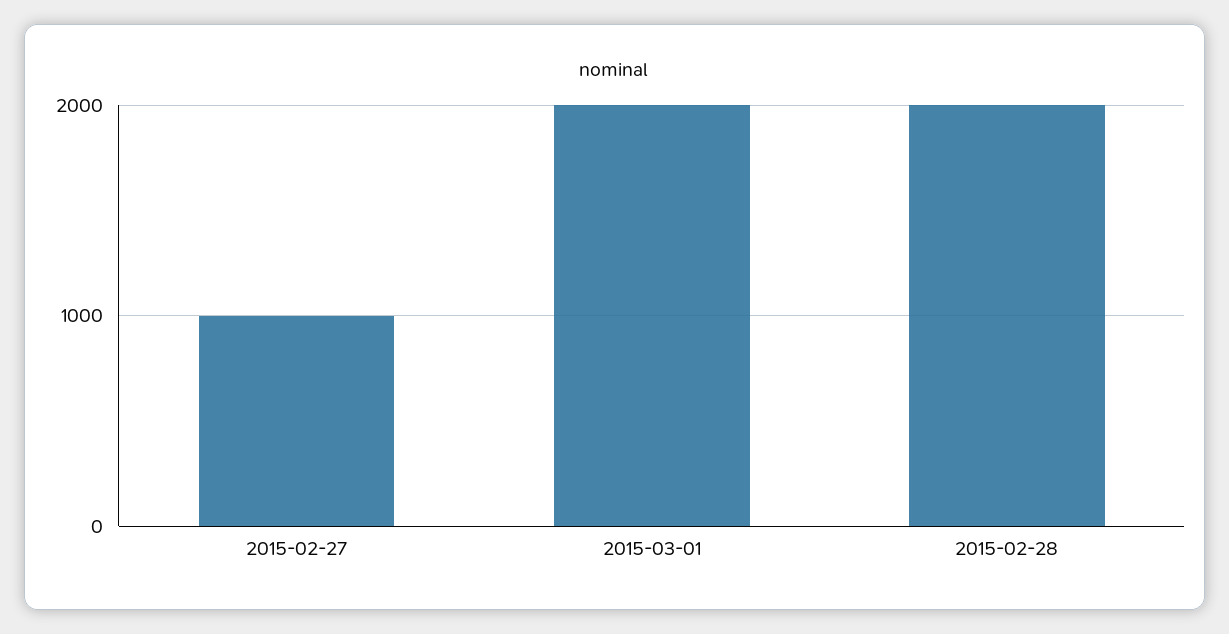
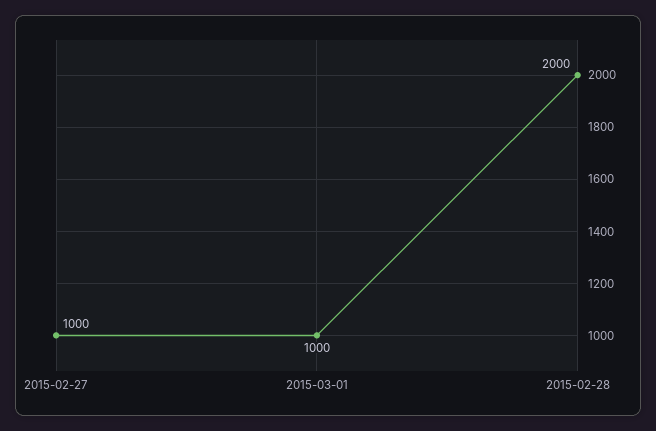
  {
    "2015-02-27": 1000,
-   "2015-03-01": 2000,
+   "2015-03-01": 1000,
    "2015-02-28": 2000
  }

